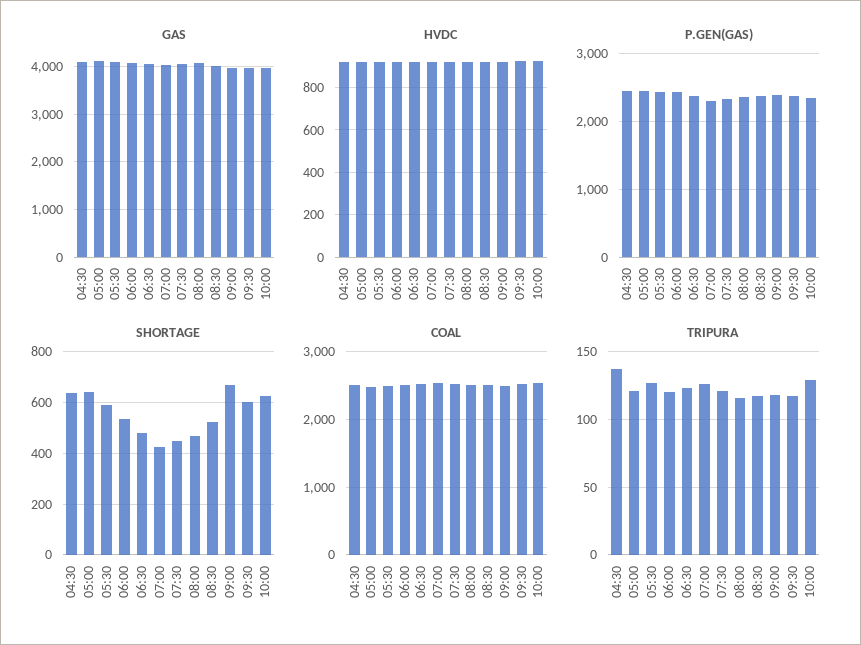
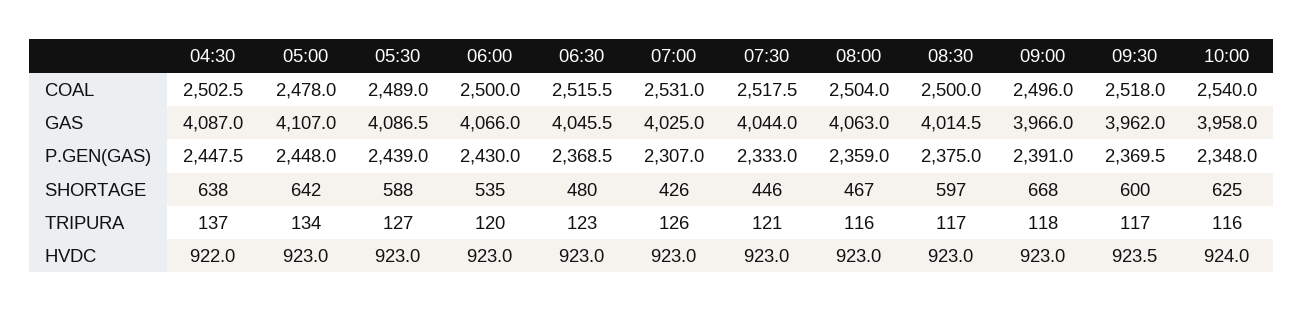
  {
    "GAS": {
      "04:30": 4087,
      "05:00": 4107,
      "05:30": 4086.5,
      "06:00": 4066,
      "06:30": 4045.5,
      "07:00": 4025,
      "07:30": 4044,
      "08:00": 4063,
      "08:30": 4014.5,
      "09:00": 3966,
      "09:30": 3962,
      "10:00": 3958
    },
    "HVDC": {
      "04:30": 922,
      "05:00": 923,
      "05:30": 923,
      "06:00": 923,
      "06:30": 923,
      "07:00": 923,
      "07:30": 923,
      "08:00": 923,
      "08:30": 923,
      "09:00": 923,
      "09:30": 923.5,
      "10:00": 924
    },
    "P.GEN(GAS)": {
      "04:30": 2447.5,
      "05:00": 2448,
      "05:30": 2439,
      "06:00": 2430,
      "06:30": 2368.5,
      "07:00": 2307,
      "07:30": 2333,
      "08:00": 2359,
      "08:30": 2375,
      "09:00": 2391,
      "09:30": 2369.5,
      "10:00": 2348
    },
    "SHORTAGE": {
      "04:30": 638,
      "05:00": 642,
      "05:30": 588,
      "06:00": 535,
      "06:30": 480,
      "07:00": 426,
      "07:30": 446,
      "08:00": 467,
-     "08:30": 525,
+     "08:30": 597,
      "09:00": 668,
      "09:30": 600,
      "10:00": 625
    },
    "COAL": {
      "04:30": 2502.5,
      "05:00": 2478,
      "05:30": 2489,
      "06:00": 2500,
      "06:30": 2515.5,
      "07:00": 2531,
      "07:30": 2517.5,
      "08:00": 2504,
      "08:30": 2500,
      "09:00": 2496,
      "09:30": 2518,
      "10:00": 2540
    },
    "TRIPURA": {
      "04:30": 137,
-     "05:00": 120,
+     "05:00": 134,
      "05:30": 127,
      "06:00": 120,
      "06:30": 123,
      "07:00": 126,
      "07:30": 121,
      "08:00": 116,
      "08:30": 117,
      "09:00": 118,
      "09:30": 117,
-     "10:00": 130
+     "10:00": 116
    }
  }

